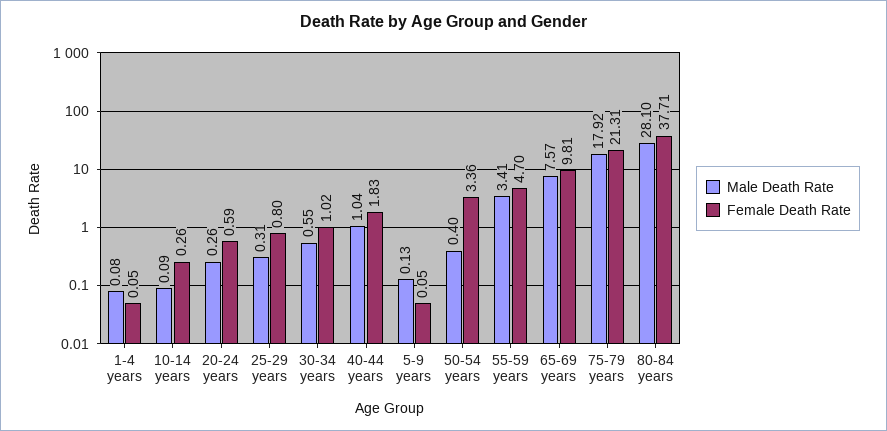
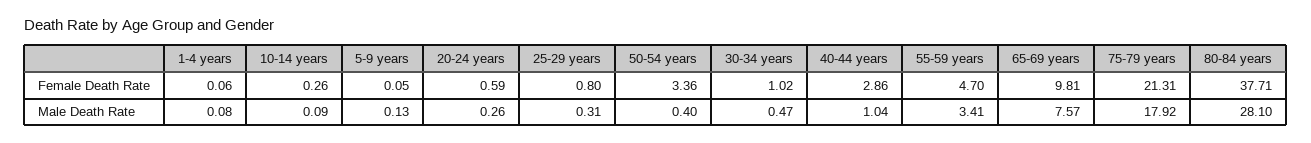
  {
    "Male Death Rate": {
      "1-4 years": 0.08,
      "10-14 years": 0.09,
      "20-24 years": 0.26,
      "25-29 years": 0.31,
-     "30-34 years": 0.55,
+     "30-34 years": 0.47,
      "40-44 years": 1.04,
      "5-9 years": 0.13,
      "50-54 years": 0.4,
      "55-59 years": 3.41,
      "65-69 years": 7.57,
      "75-79 years": 17.92,
      "80-84 years": 28.1
    },
    "Female Death Rate": {
-     "1-4 years": 0.05,
+     "1-4 years": 0.06,
      "10-14 years": 0.26,
      "20-24 years": 0.59,
      "25-29 years": 0.8,
      "30-34 years": 1.02,
-     "40-44 years": 1.83,
+     "40-44 years": 2.86,
      "5-9 years": 0.05,
      "50-54 years": 3.36,
      "55-59 years": 4.7,
      "65-69 years": 9.81,
      "75-79 years": 21.31,
      "80-84 years": 37.71
    }
  }

